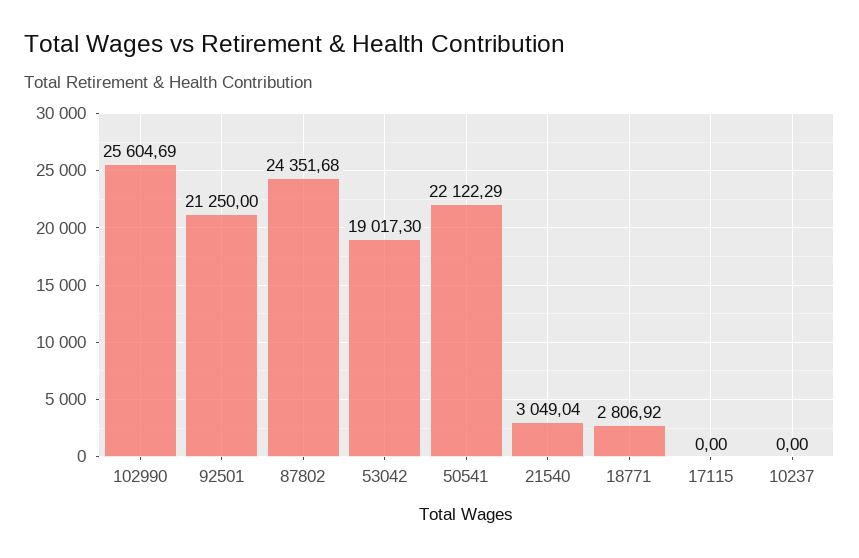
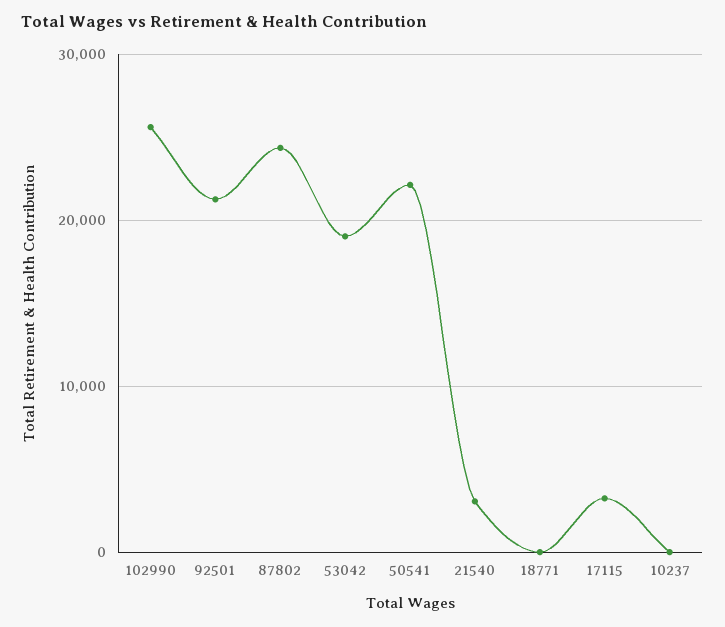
  {
    "102990": 25604.69,
    "92501": 21250,
    "87802": 24351.68,
    "53042": 19017.3,
    "50541": 22122.29,
    "21540": 3049.04,
-   "18771": 2806.92,
+   "18771": 0,
-   "17115": 0,
+   "17115": 3000,
    "10237": 0
  }

